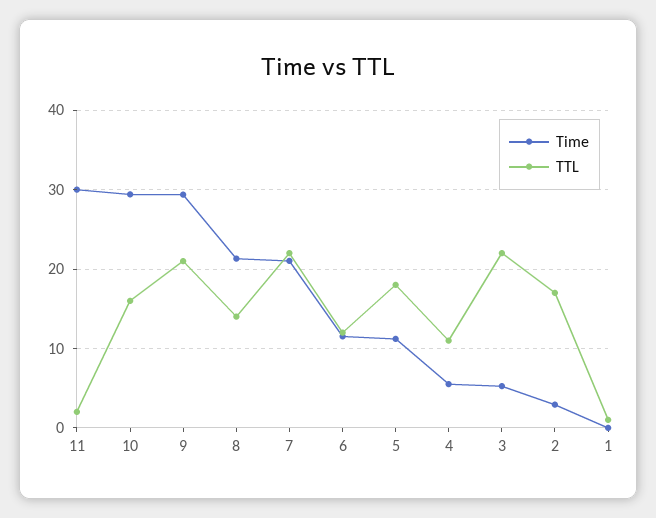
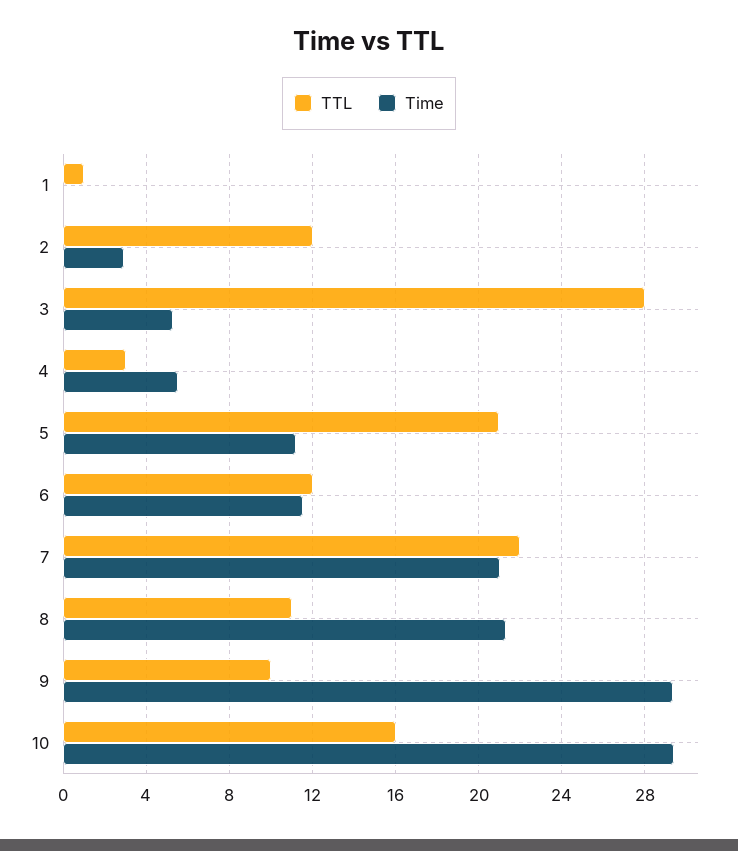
  {
    "Time": {
-     "11": 30,
      "10": 29.5,
      "9": 29.5,
      "8": 21.5,
      "7": 21,
      "6": 11.5,
      "5": 11,
      "4": 5.5,
      "3": 5.5,
      "2": 3,
      "1": 0
    },
    "TTL": {
-     "11": 2,
      "10": 16,
-     "9": 21,
+     "9": 10,
-     "8": 14,
+     "8": 11,
      "7": 22,
      "6": 12,
-     "5": 18,
+     "5": 21,
-     "4": 11,
+     "4": 3,
-     "3": 22,
+     "3": 28,
-     "2": 17,
+     "2": 12,
      "1": 1
    }
  }

